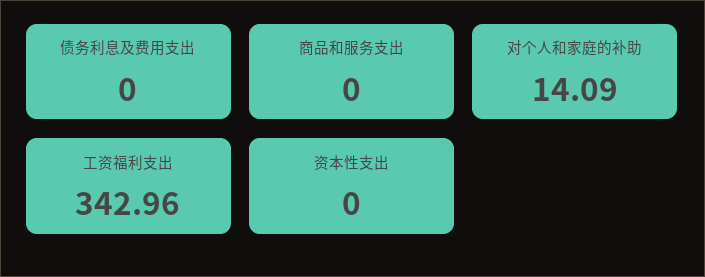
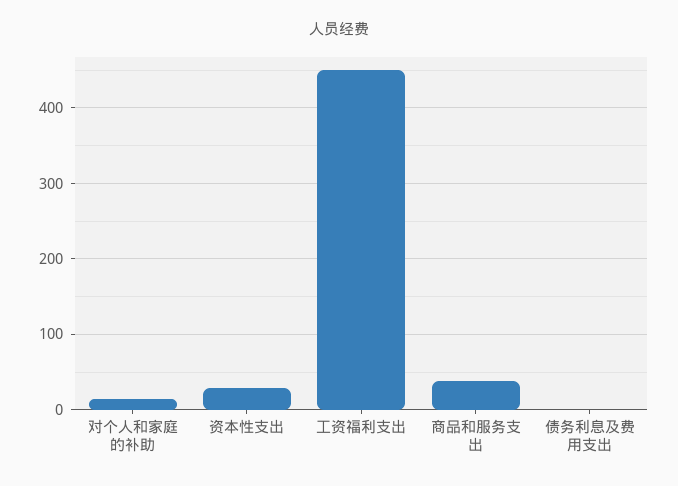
  {
    "债务利息及费用支出": 0,
-   "商品和服务支出": 0,
+   "商品和服务支出": 40,
    "对个人和家庭的补助": 14.09,
-   "工资福利支出": 342.96,
+   "工资福利支出": 450,
-   "资本性支出": 0
+   "资本性支出": 30
  }

